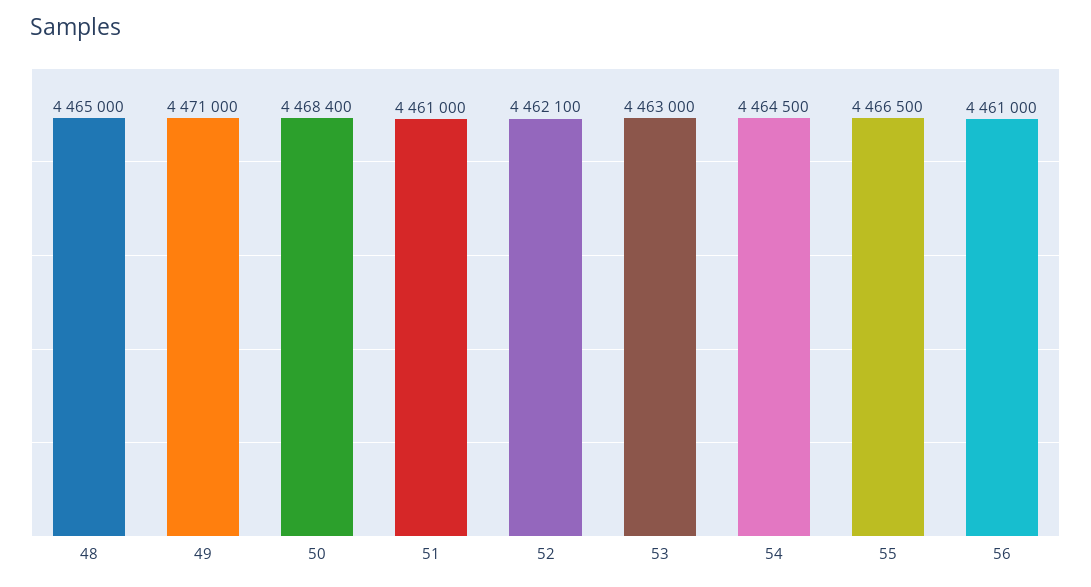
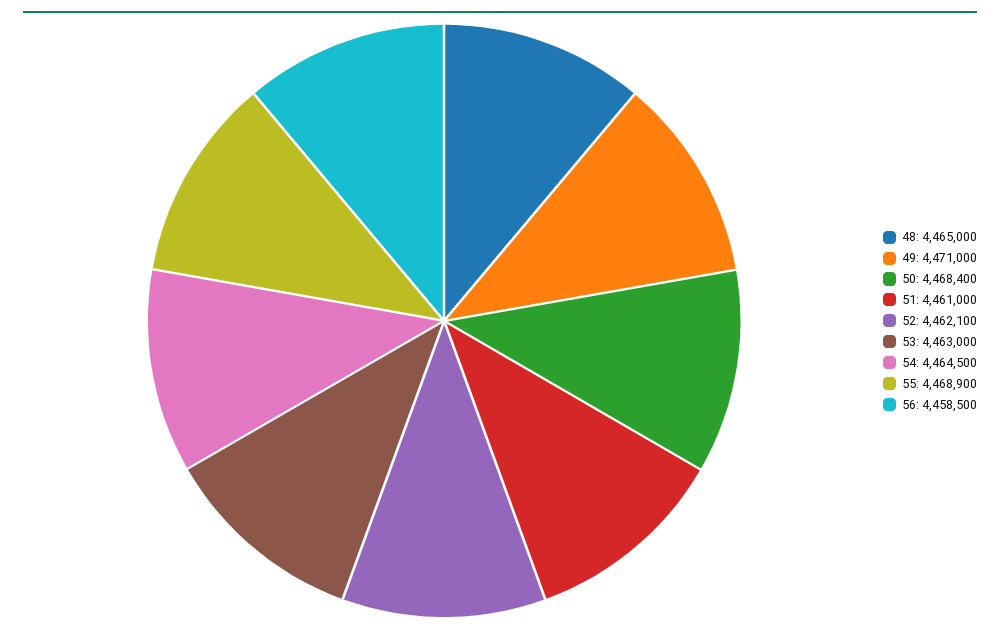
  {
    "48": 4465000,
    "49": 4471000,
    "50": 4468400,
    "51": 4461000,
    "52": 4462100,
    "53": 4463000,
    "54": 4464500,
-   "55": 4466500,
+   "55": 4468900,
-   "56": 4461000
+   "56": 4458500
  }

